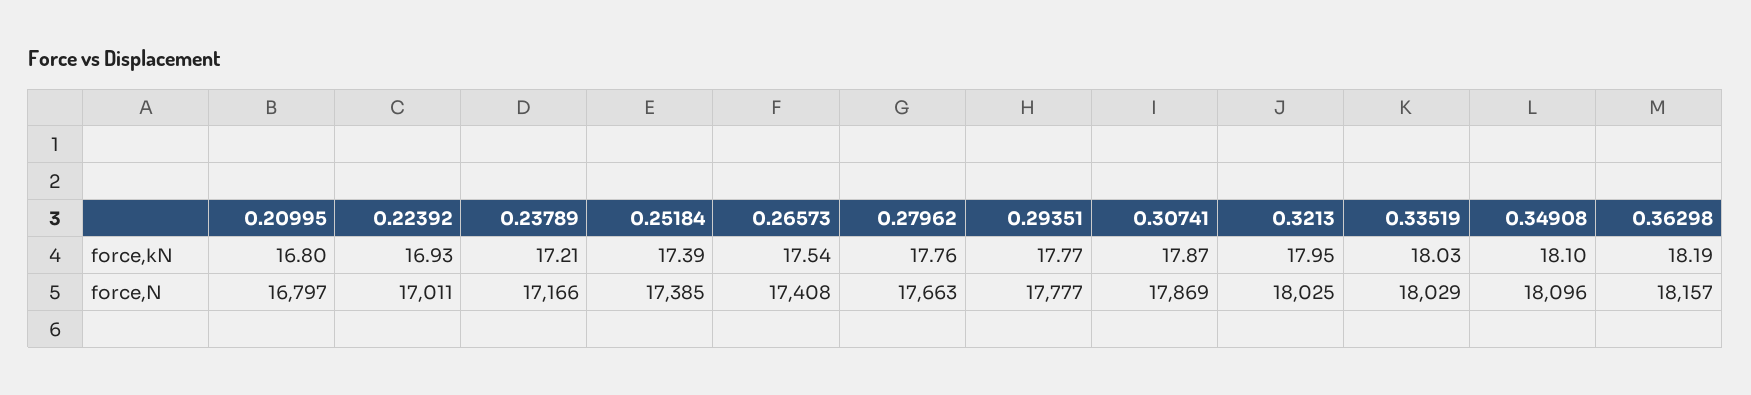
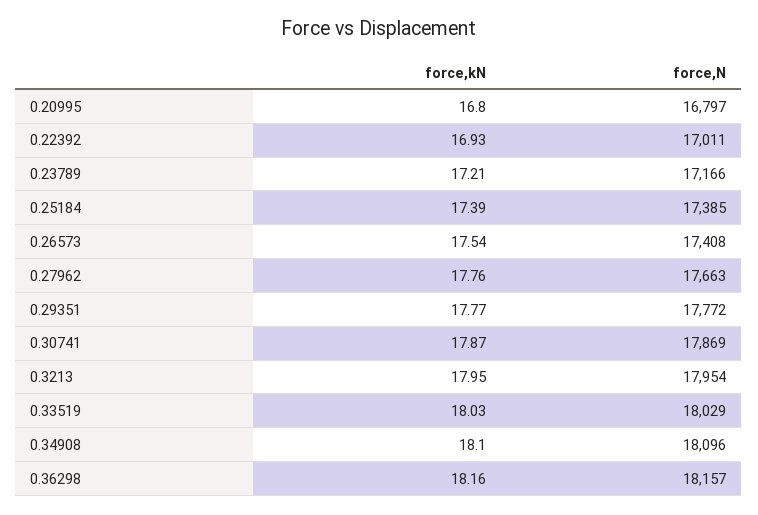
  {
    "0.20995": {
      "force,kN": 16.8,
      "force,N": 16797
    },
    "0.22392": {
      "force,kN": 16.93,
      "force,N": 17011
    },
    "0.23789": {
      "force,kN": 17.21,
      "force,N": 17166
    },
    "0.25184": {
      "force,kN": 17.39,
      "force,N": 17385
    },
    "0.26573": {
      "force,kN": 17.54,
      "force,N": 17408
    },
    "0.27962": {
      "force,kN": 17.76,
      "force,N": 17663
    },
    "0.29351": {
      "force,kN": 17.77,
-     "force,N": 17777
+     "force,N": 17772
    },
    "0.30741": {
      "force,kN": 17.87,
      "force,N": 17869
    },
    "0.3213": {
      "force,kN": 17.95,
-     "force,N": 18025
+     "force,N": 17954
    },
    "0.33519": {
      "force,kN": 18.03,
      "force,N": 18029
    },
    "0.34908": {
      "force,kN": 18.1,
      "force,N": 18096
    },
    "0.36298": {
-     "force,kN": 18.19,
+     "force,kN": 18.16,
      "force,N": 18157
    }
  }

